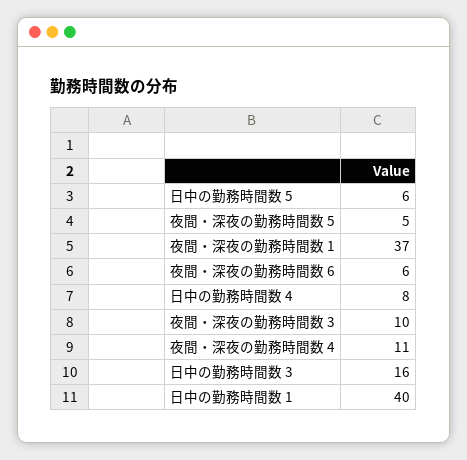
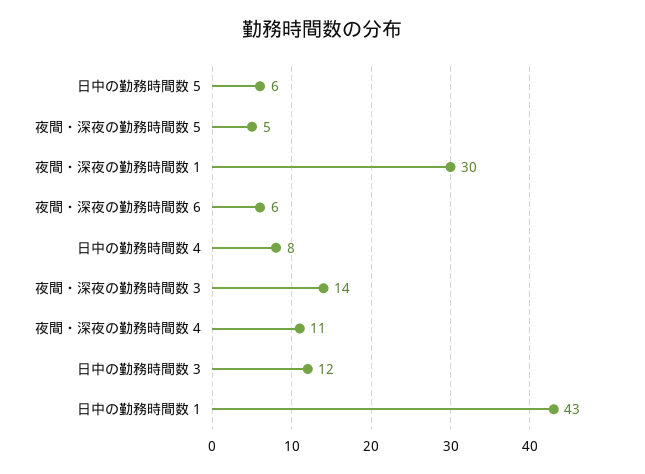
  {
    "日中の勤務時間数 5": 6,
    "夜間・深夜の勤務時間数 5": 5,
-   "夜間・深夜の勤務時間数 1": 37,
+   "夜間・深夜の勤務時間数 1": 30,
    "夜間・深夜の勤務時間数 6": 6,
    "日中の勤務時間数 4": 8,
-   "夜間・深夜の勤務時間数 3": 10,
+   "夜間・深夜の勤務時間数 3": 14,
    "夜間・深夜の勤務時間数 4": 11,
-   "日中の勤務時間数 3": 16,
+   "日中の勤務時間数 3": 12,
-   "日中の勤務時間数 1": 40
+   "日中の勤務時間数 1": 43
  }

